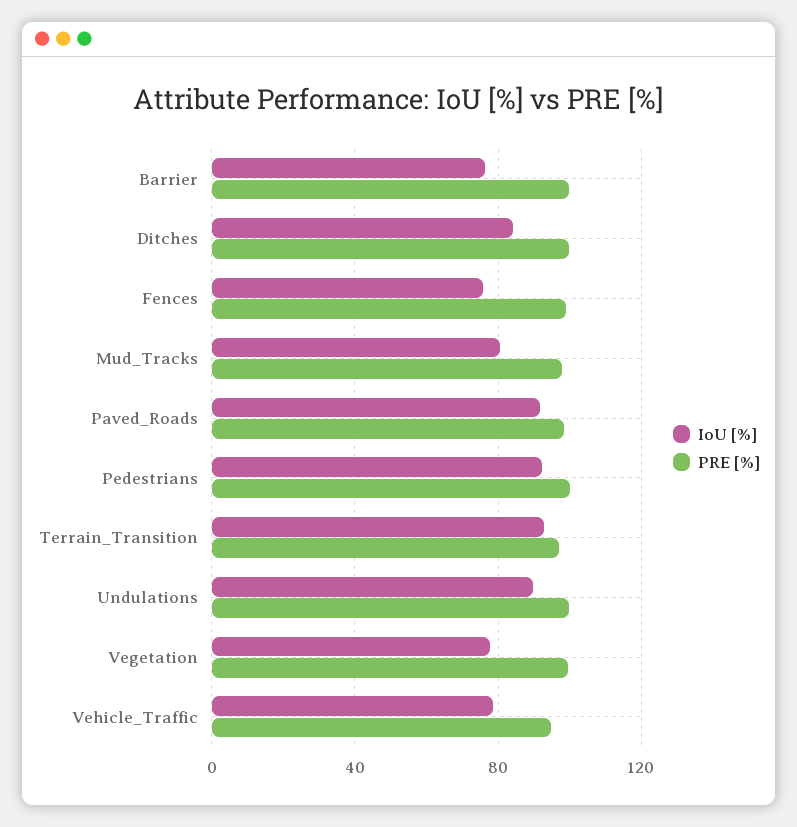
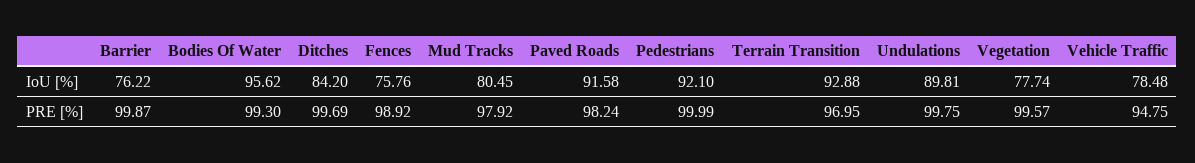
  {
    "IoU [%]": {
      "Barrier": 76.22,
      "Ditches": 84.2,
      "Fences": 75.76,
      "Mud_Tracks": 80.45,
      "Paved_Roads": 91.58,
      "Pedestrians": 92.1,
      "Terrain_Transition": 92.88,
      "Undulations": 89.81,
      "Vegetation": 77.74,
-     "Vehicle_Traffic": 78.48
+     "Vehicle_Traffic": 78.48,
+     "Bodies Of Water": 95.62
    },
    "PRE [%]": {
      "Barrier": 99.87,
      "Ditches": 99.69,
      "Fences": 98.92,
      "Mud_Tracks": 97.92,
      "Paved_Roads": 98.24,
      "Pedestrians": 99.99,
      "Terrain_Transition": 96.95,
      "Undulations": 99.75,
      "Vegetation": 99.57,
-     "Vehicle_Traffic": 94.75
+     "Vehicle_Traffic": 94.75,
+     "Bodies Of Water": 99.3
    }
  }

